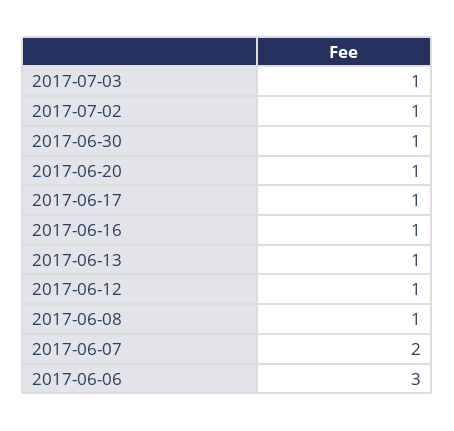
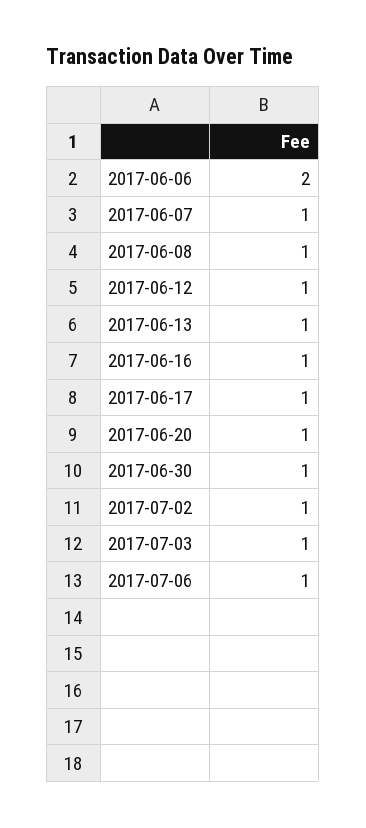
  {
    "2017-07-03": 1,
    "2017-07-02": 1,
    "2017-06-30": 1,
    "2017-06-20": 1,
    "2017-06-17": 1,
    "2017-06-16": 1,
    "2017-06-13": 1,
    "2017-06-12": 1,
    "2017-06-08": 1,
-   "2017-06-07": 2,
+   "2017-06-07": 1,
-   "2017-06-06": 3
+   "2017-06-06": 2,
+   "2017-07-06": 1
  }

